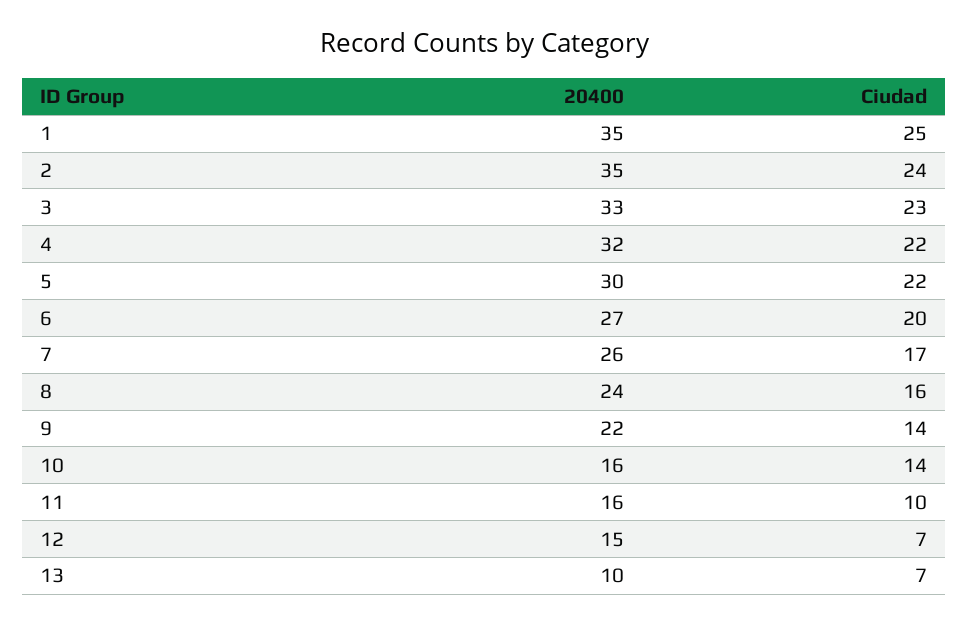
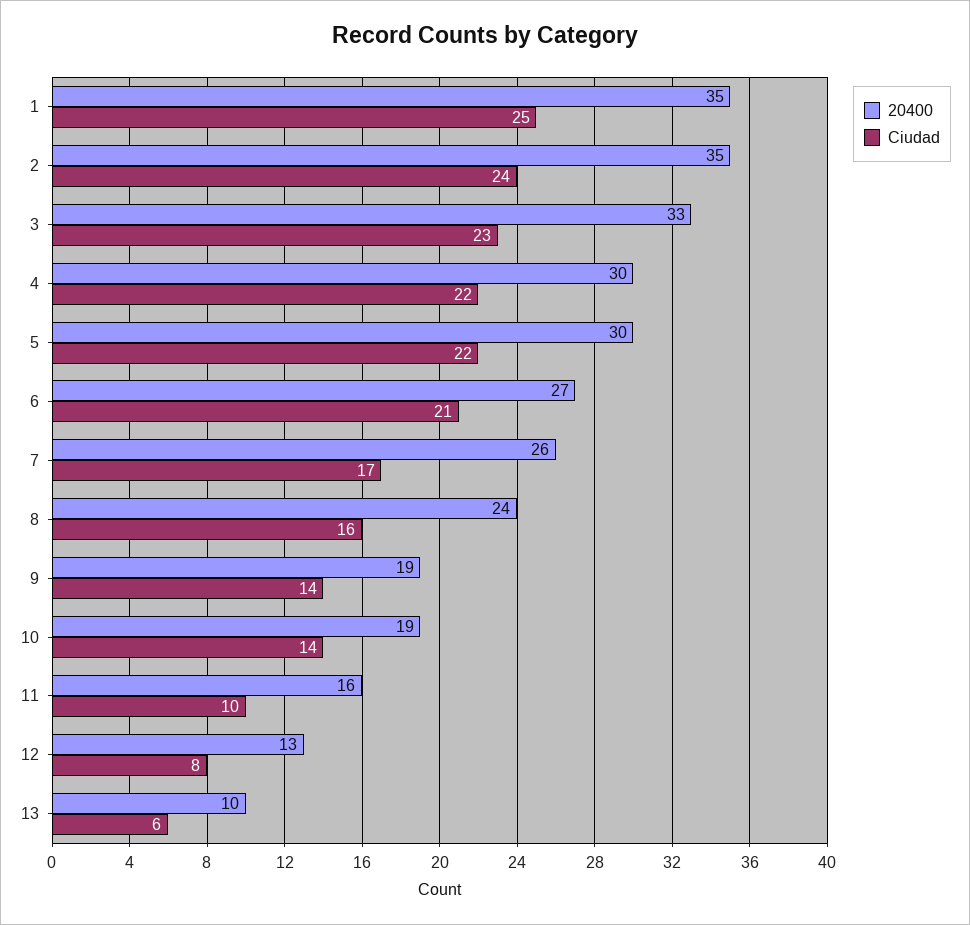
  {
    "20400": {
      "1": 35,
      "2": 35,
      "3": 33,
-     "4": 32,
+     "4": 30,
      "5": 30,
      "6": 27,
      "7": 26,
      "8": 24,
-     "9": 22,
+     "9": 19,
-     "10": 16,
+     "10": 19,
      "11": 16,
-     "12": 15,
+     "12": 13,
      "13": 10
    },
    "Ciudad": {
      "1": 25,
      "2": 24,
      "3": 23,
      "4": 22,
      "5": 22,
-     "6": 20,
+     "6": 21,
      "7": 17,
      "8": 16,
      "9": 14,
      "10": 14,
      "11": 10,
-     "12": 7,
+     "12": 8,
-     "13": 7
+     "13": 6
    }
  }

